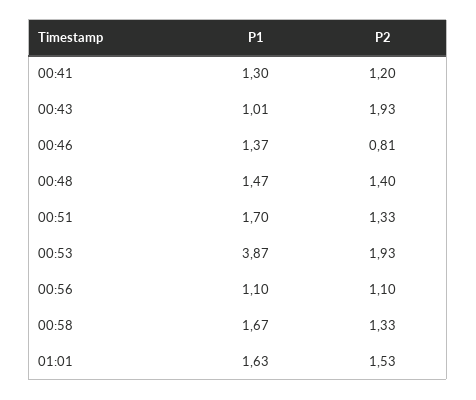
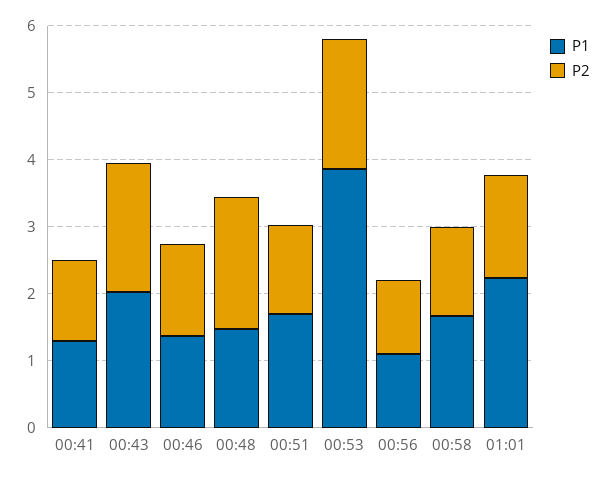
  {
    "P1": {
      "00:41": 1.3,
-     "00:43": 1.01,
+     "00:43": 2,
      "00:46": 1.37,
      "00:48": 1.47,
      "00:51": 1.7,
      "00:53": 3.87,
      "00:56": 1.1,
      "00:58": 1.67,
-     "01:01": 1.63
+     "01:01": 2.2
    },
    "P2": {
      "00:41": 1.2,
      "00:43": 1.93,
-     "00:46": 0.81,
+     "00:46": 1.4,
-     "00:48": 1.4,
+     "00:48": 2,
      "00:51": 1.33,
      "00:53": 1.93,
      "00:56": 1.1,
      "00:58": 1.33,
      "01:01": 1.53
    }
  }

